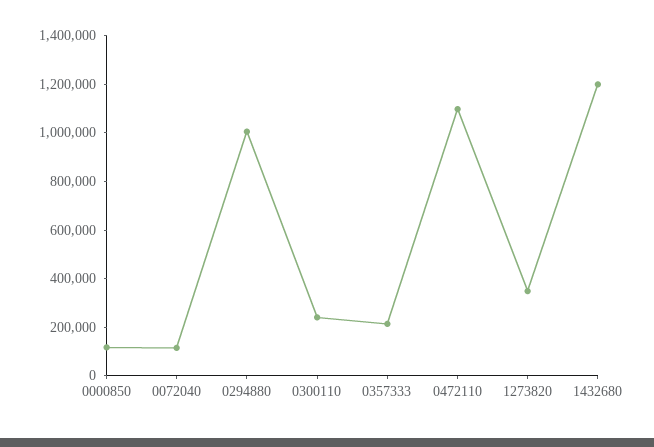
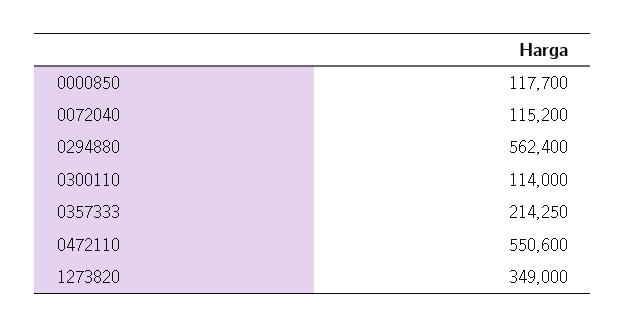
  {
    "0000850": 117700,
    "0072040": 115200,
-   "0294880": 1000000,
+   "0294880": 562400,
-   "0300110": 250000,
+   "0300110": 114000,
    "0357333": 214250,
-   "0472110": 1100000,
+   "0472110": 550600,
-   "1273820": 349000,
+   "1273820": 349000
-   "1432680": 1200000
  }

